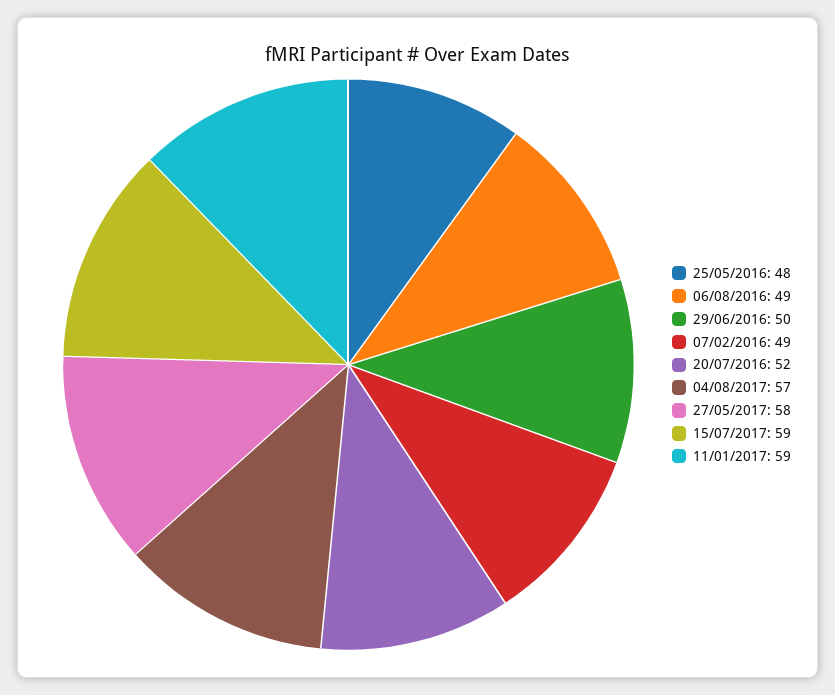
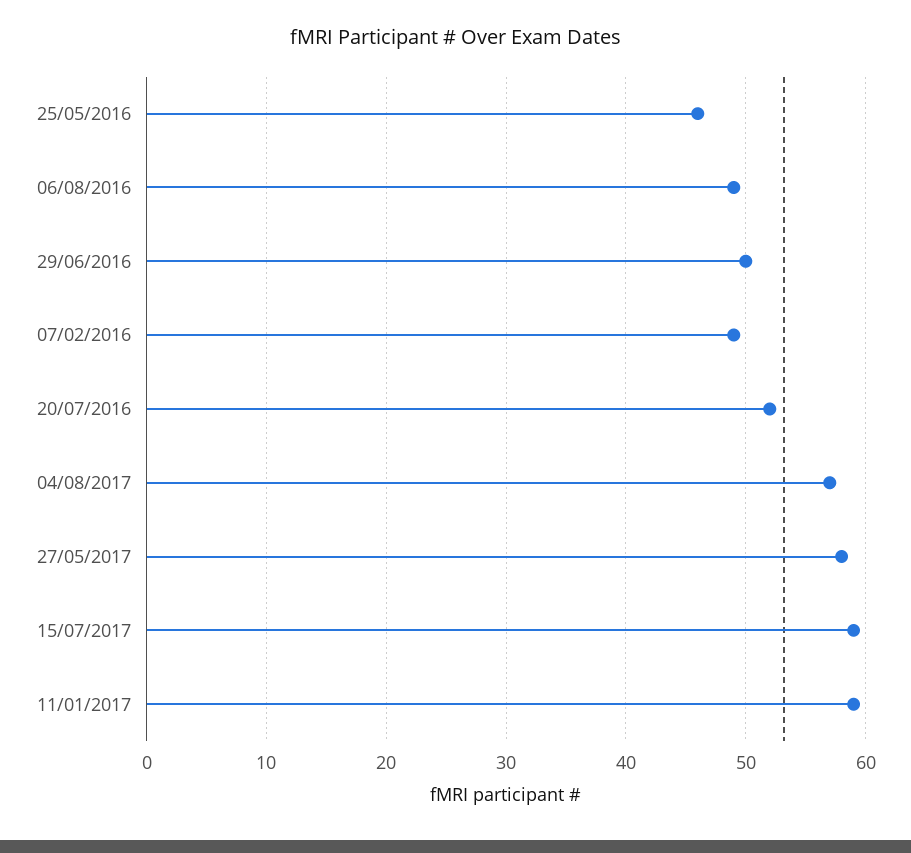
  {
-   "25/05/2016": 48,
+   "25/05/2016": 46,
    "06/08/2016": 49,
    "29/06/2016": 50,
    "07/02/2016": 49,
    "20/07/2016": 52,
    "04/08/2017": 57,
    "27/05/2017": 58,
    "15/07/2017": 59,
    "11/01/2017": 59
  }

